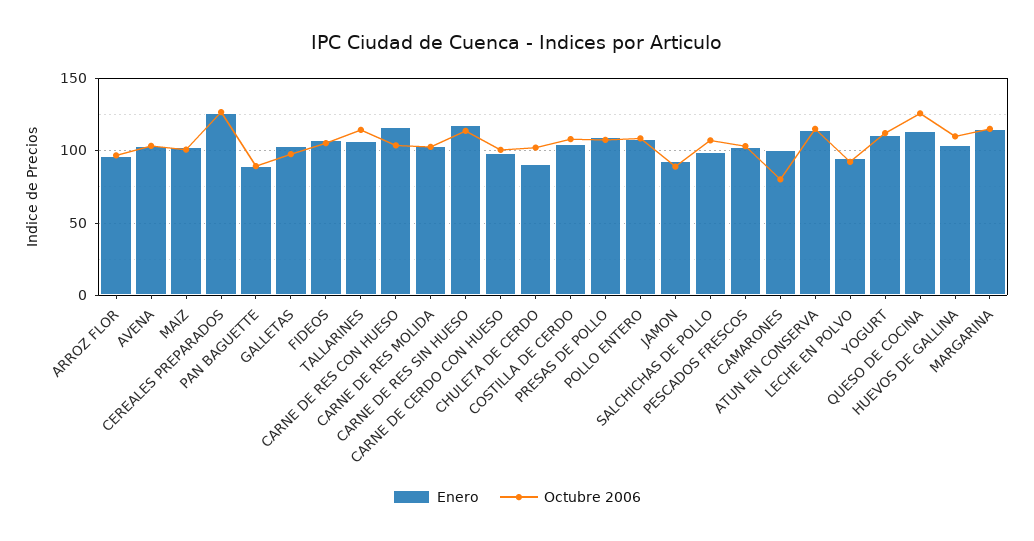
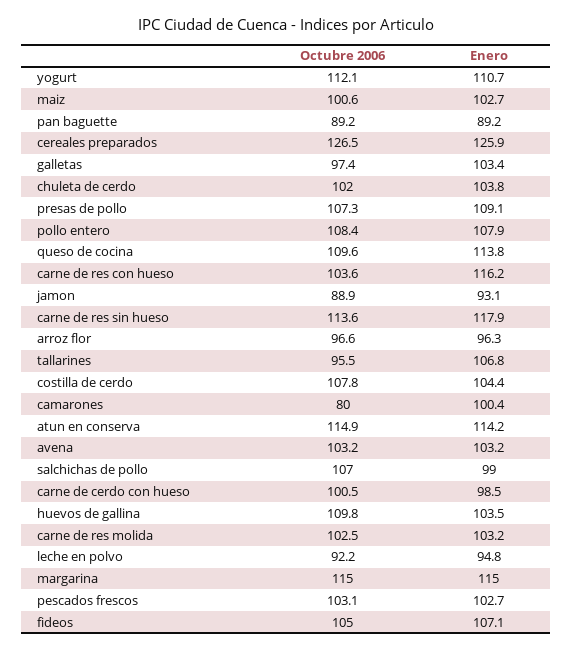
  {
    "Enero": {
      "ARROZ FLOR": 96.3,
      "AVENA": 103.2,
      "MAIZ": 102.7,
      "CEREALES PREPARADOS": 125.9,
      "PAN BAGUETTE": 89.2,
      "GALLETAS": 103.4,
      "FIDEOS": 107.1,
      "TALLARINES": 106.8,
      "CARNE DE RES CON HUESO": 116.2,
      "CARNE DE RES MOLIDA": 103.2,
      "CARNE DE RES SIN HUESO": 117.9,
      "CARNE DE CERDO CON HUESO": 98.5,
-     "CHULETA DE CERDO": 90,
+     "CHULETA DE CERDO": 103.8,
      "COSTILLA DE CERDO": 104.4,
      "PRESAS DE POLLO": 109.1,
      "POLLO ENTERO": 107.9,
      "JAMON": 93.1,
      "SALCHICHAS DE POLLO": 99,
      "PESCADOS FRESCOS": 102.7,
      "CAMARONES": 100.4,
      "ATUN EN CONSERVA": 114.2,
      "LECHE EN POLVO": 94.8,
      "YOGURT": 110.7,
      "QUESO DE COCINA": 113.8,
      "HUEVOS DE GALLINA": 103.5,
      "MARGARINA": 115
    },
    "Octubre 2006": {
      "ARROZ FLOR": 96.6,
      "AVENA": 103.2,
      "MAIZ": 100.6,
      "CEREALES PREPARADOS": 126.5,
      "PAN BAGUETTE": 89.2,
      "GALLETAS": 97.4,
      "FIDEOS": 105,
-     "TALLARINES": 115,
+     "TALLARINES": 95.5,
      "CARNE DE RES CON HUESO": 103.6,
      "CARNE DE RES MOLIDA": 102.5,
      "CARNE DE RES SIN HUESO": 113.6,
      "CARNE DE CERDO CON HUESO": 100.5,
      "CHULETA DE CERDO": 102,
      "COSTILLA DE CERDO": 107.8,
      "PRESAS DE POLLO": 107.3,
      "POLLO ENTERO": 108.4,
      "JAMON": 88.9,
      "SALCHICHAS DE POLLO": 107,
      "PESCADOS FRESCOS": 103.1,
      "CAMARONES": 80,
      "ATUN EN CONSERVA": 114.9,
      "LECHE EN POLVO": 92.2,
      "YOGURT": 112.1,
-     "QUESO DE COCINA": 125,
+     "QUESO DE COCINA": 109.6,
      "HUEVOS DE GALLINA": 109.8,
      "MARGARINA": 115
    }
  }

